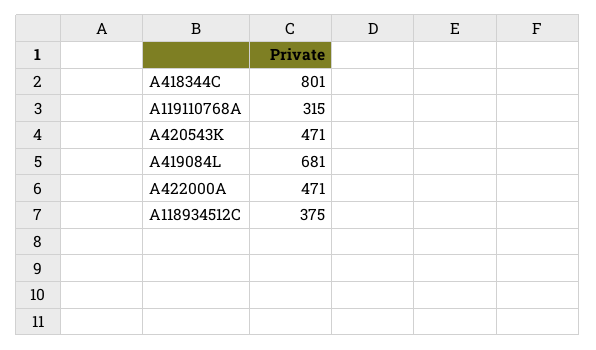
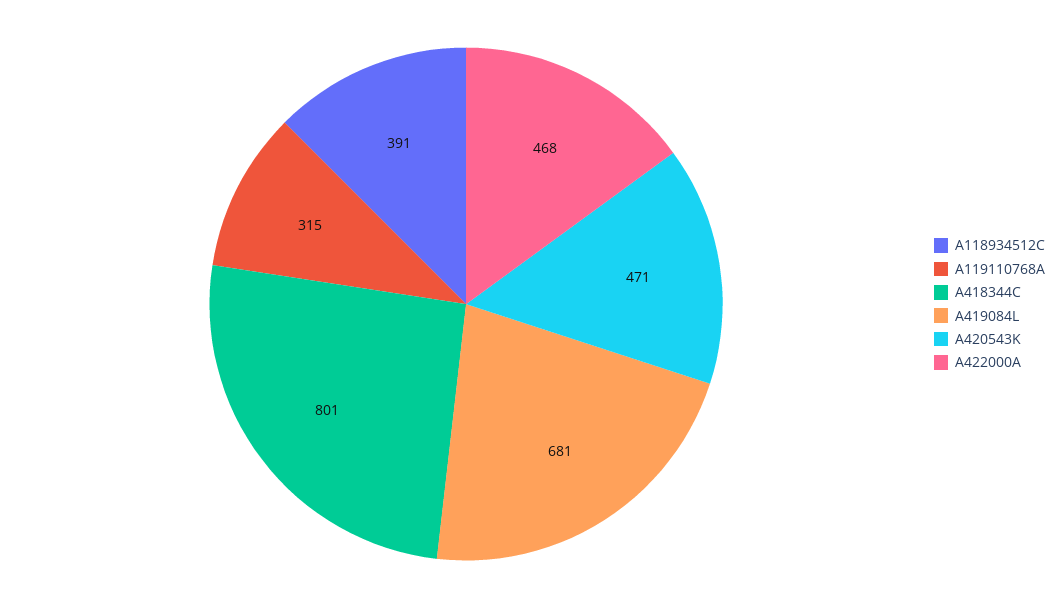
  {
    "A418344C": 801,
    "A119110768A": 315,
    "A420543K": 471,
    "A419084L": 681,
-   "A422000A": 471,
+   "A422000A": 468,
-   "A118934512C": 375
+   "A118934512C": 391
  }

